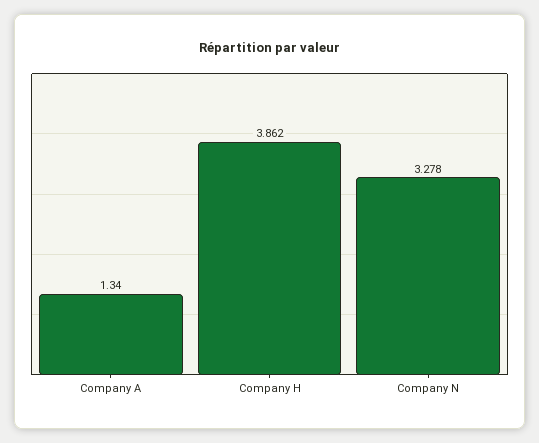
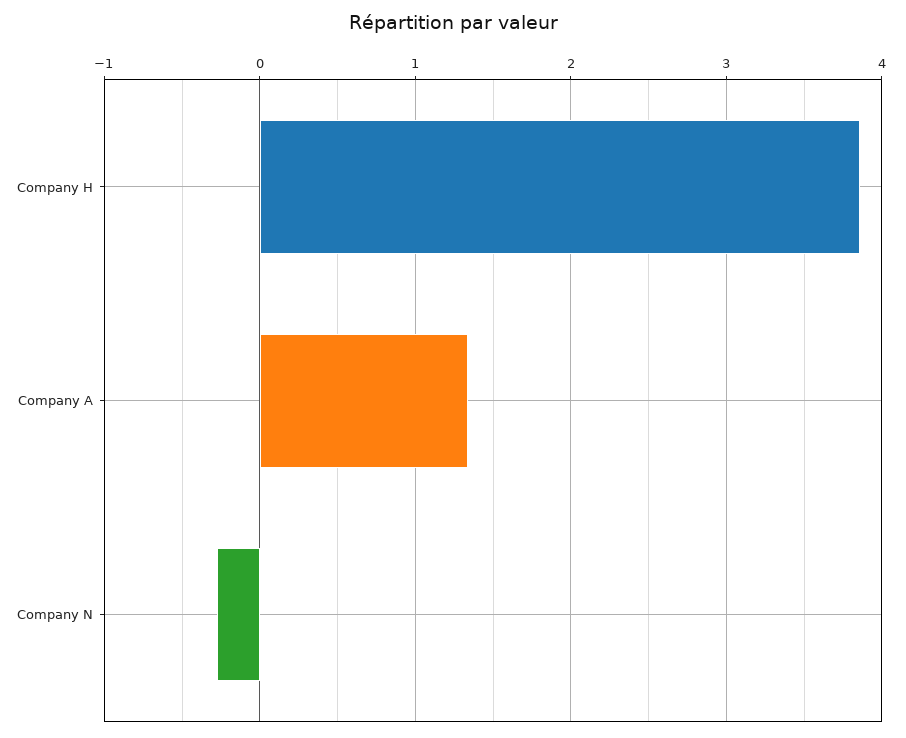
  {
    "Company A": 1.34,
    "Company H": 3.862,
-   "Company N": 3.278
+   "Company N": -0.3
  }

